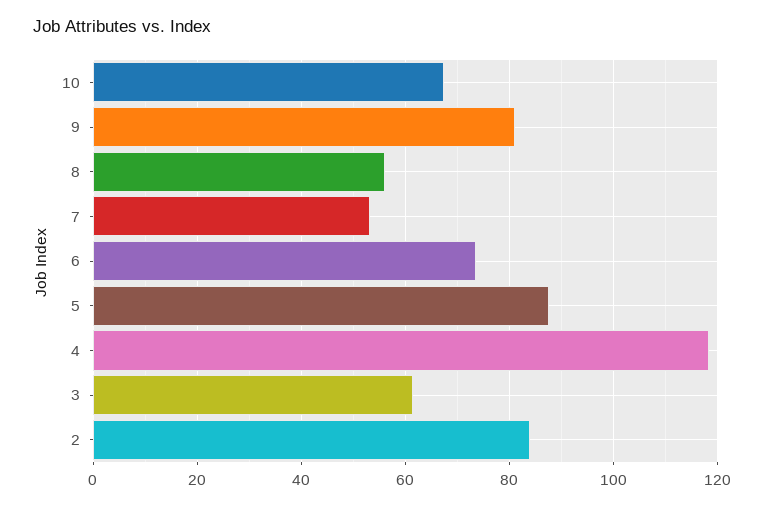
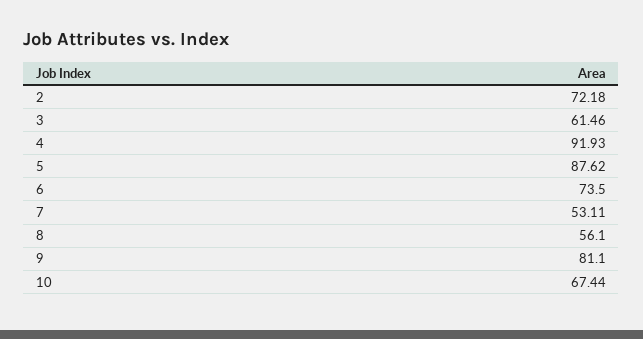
  {
    "10": 67.44,
    "9": 81.1,
    "8": 56.1,
    "7": 53.11,
    "6": 73.5,
    "5": 87.62,
-   "4": 118,
+   "4": 91.93,
    "3": 61.46,
-   "2": 84
+   "2": 72.18
  }

